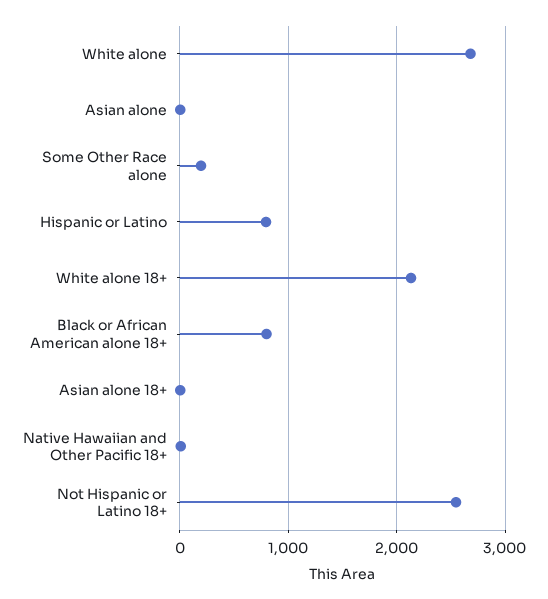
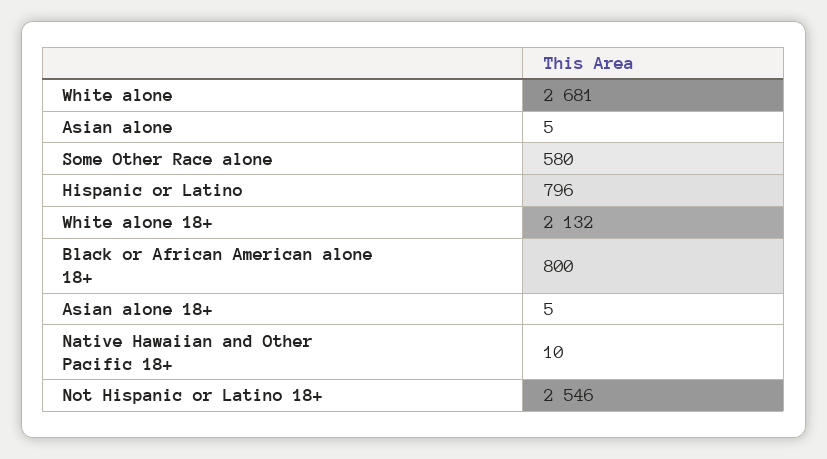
  {
    "White alone": 2681,
    "Asian alone": 5,
-   "Some Other Race alone": 200,
+   "Some Other Race alone": 580,
    "Hispanic or Latino": 796,
    "White alone 18+": 2132,
    "Black or African American alone 18+": 800,
    "Asian alone 18+": 5,
    "Native Hawaiian and Other Pacific 18+": 10,
    "Not Hispanic or Latino 18+": 2546
  }

